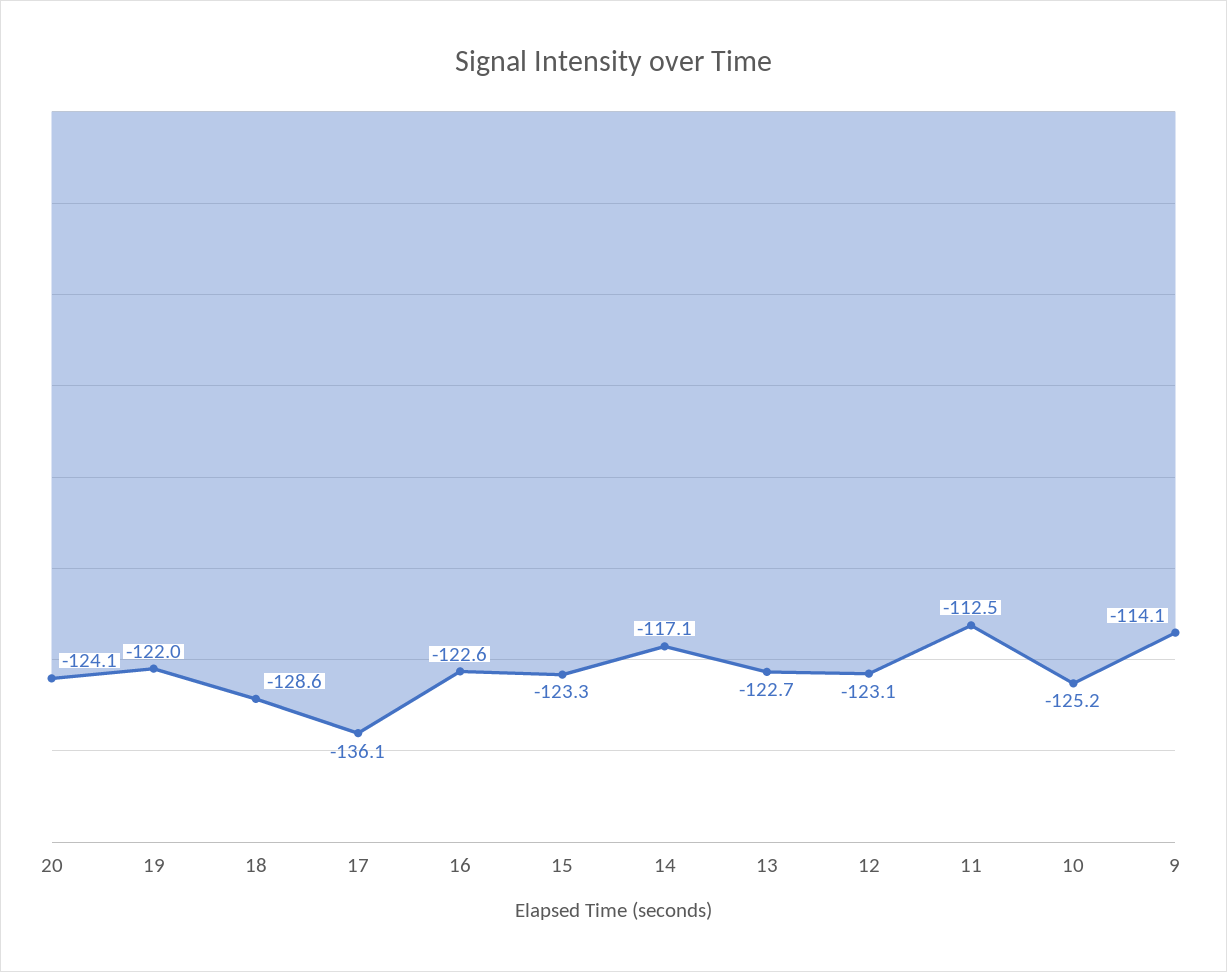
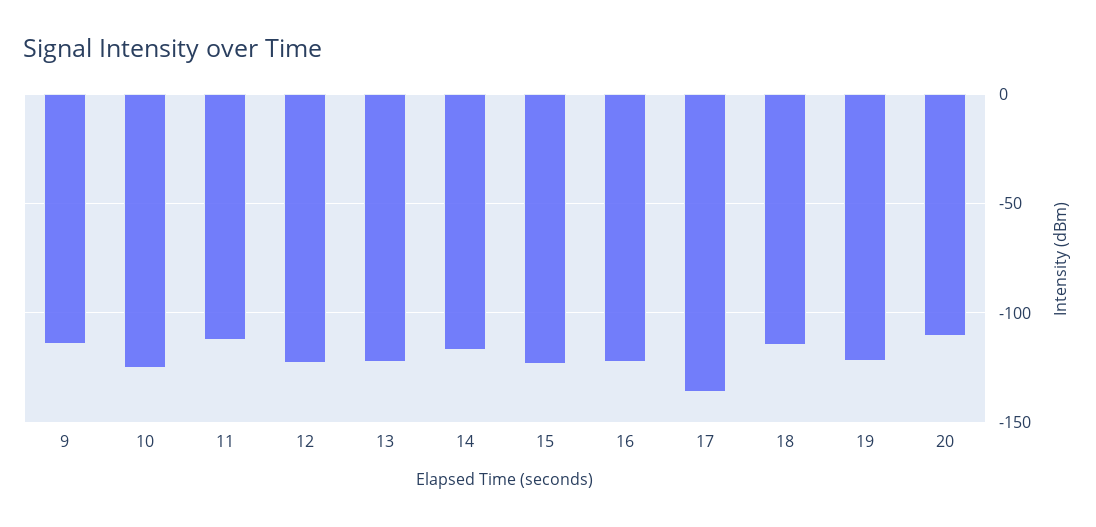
  {
-   "20": -124.1,
+   "20": -110,
    "19": -122,
-   "18": -128.6,
+   "18": -115,
    "17": -136.1,
    "16": -122.6,
    "15": -123.3,
    "14": -117.1,
    "13": -122.7,
    "12": -123.1,
    "11": -112.5,
    "10": -125.2,
    "9": -114.1
  }

